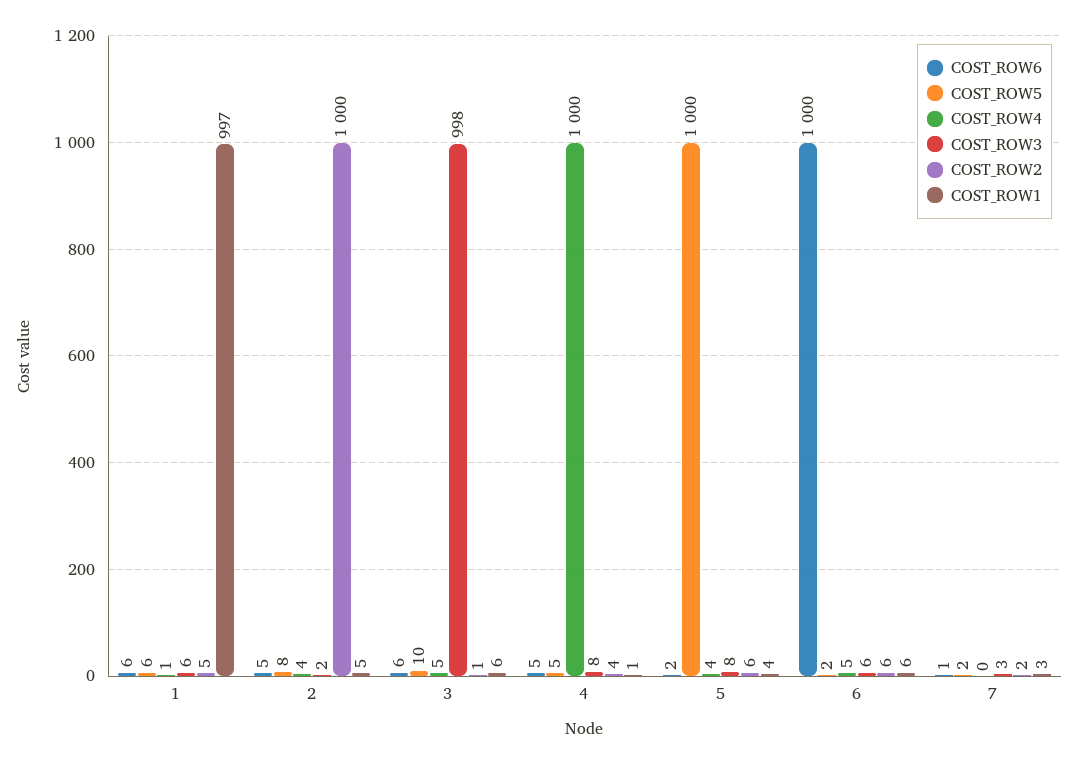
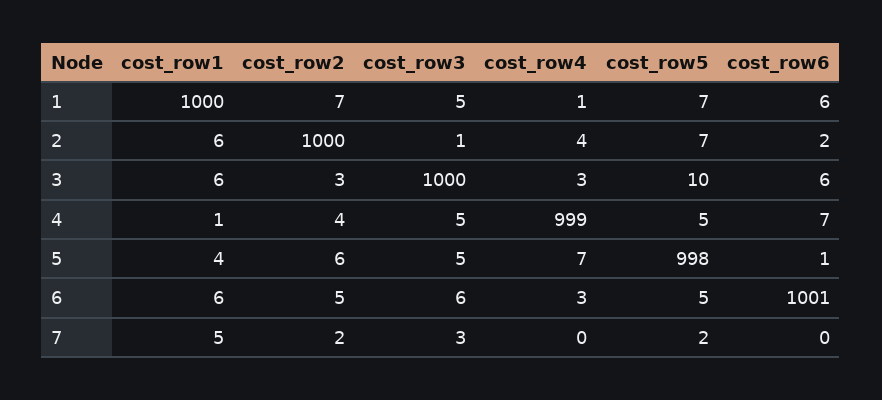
  {
    "COST_ROW6": {
      "1": 6,
-     "2": 5,
+     "2": 2,
      "3": 6,
-     "4": 5,
+     "4": 7,
-     "5": 2,
+     "5": 1,
-     "6": 1000,
+     "6": 1001,
-     "7": 1
+     "7": 0
    },
    "COST_ROW5": {
-     "1": 6,
+     "1": 7,
-     "2": 8,
+     "2": 7,
      "3": 10,
      "4": 5,
-     "5": 1000,
+     "5": 998,
-     "6": 2,
+     "6": 5,
      "7": 2
    },
    "COST_ROW4": {
      "1": 1,
      "2": 4,
-     "3": 5,
+     "3": 3,
-     "4": 1000,
+     "4": 999,
-     "5": 4,
+     "5": 7,
-     "6": 5,
+     "6": 3,
      "7": 0
    },
    "COST_ROW3": {
-     "1": 6,
+     "1": 5,
-     "2": 2,
+     "2": 1,
-     "3": 998,
+     "3": 1000,
-     "4": 8,
+     "4": 5,
-     "5": 8,
+     "5": 5,
      "6": 6,
      "7": 3
    },
    "COST_ROW2": {
-     "1": 5,
+     "1": 7,
      "2": 1000,
-     "3": 1,
+     "3": 3,
      "4": 4,
      "5": 6,
-     "6": 6,
+     "6": 5,
      "7": 2
    },
    "COST_ROW1": {
-     "1": 997,
+     "1": 1000,
-     "2": 5,
+     "2": 6,
      "3": 6,
      "4": 1,
      "5": 4,
      "6": 6,
-     "7": 3
+     "7": 5
    }
  }

